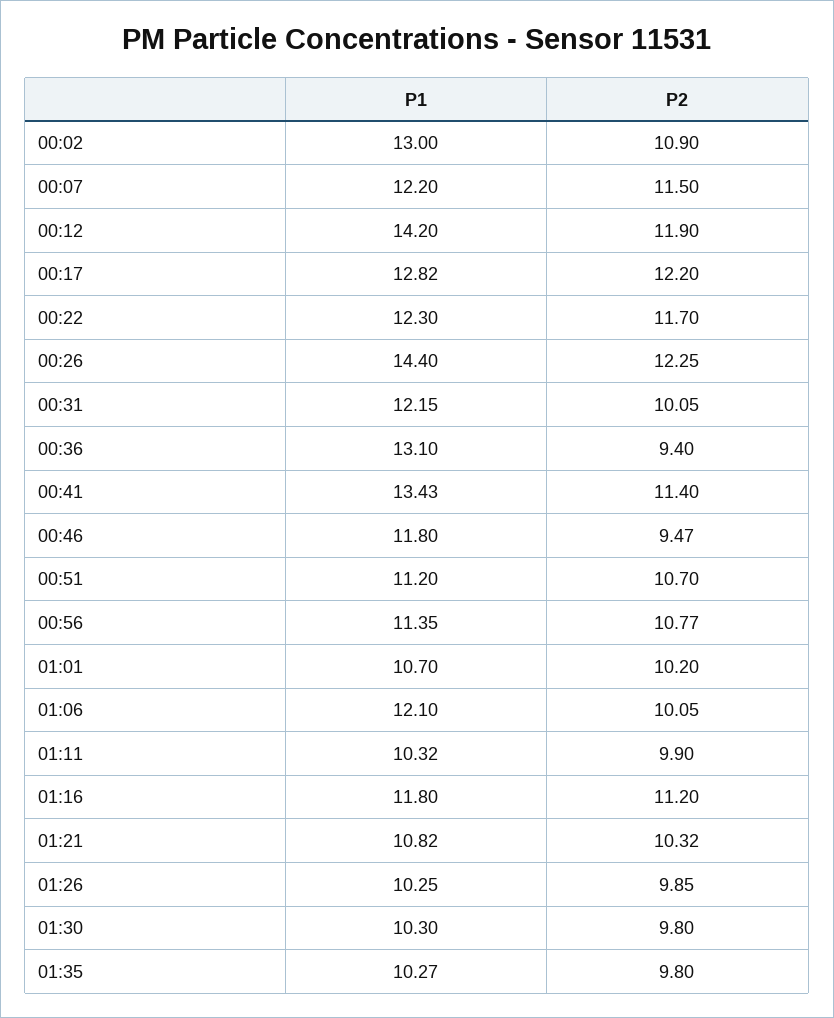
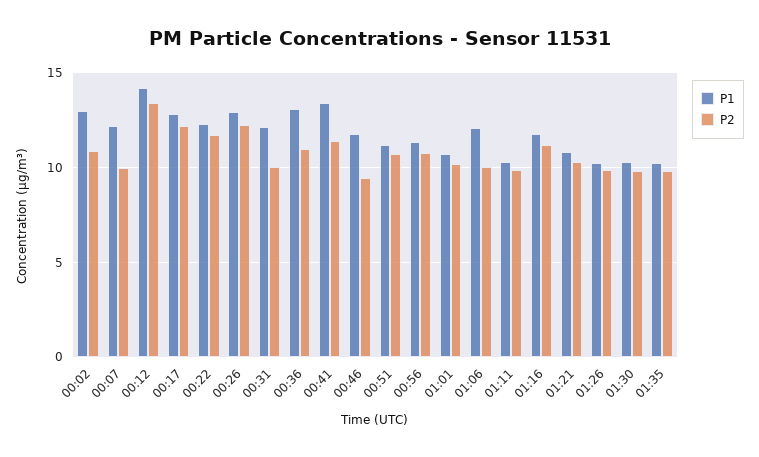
  {
    "P1": {
      "00:02": 13,
      "00:07": 12.2,
      "00:12": 14.2,
      "00:17": 12.82,
      "00:22": 12.3,
-     "00:26": 14.4,
+     "00:26": 13,
      "00:31": 12.15,
      "00:36": 13.1,
      "00:41": 13.43,
      "00:46": 11.8,
      "00:51": 11.2,
      "00:56": 11.35,
      "01:01": 10.7,
      "01:06": 12.1,
      "01:11": 10.32,
      "01:16": 11.8,
      "01:21": 10.82,
      "01:26": 10.25,
      "01:30": 10.3,
      "01:35": 10.27
    },
    "P2": {
      "00:02": 10.9,
-     "00:07": 11.5,
+     "00:07": 10,
-     "00:12": 11.9,
+     "00:12": 13.5,
      "00:17": 12.2,
      "00:22": 11.7,
      "00:26": 12.25,
      "00:31": 10.05,
-     "00:36": 9.4,
+     "00:36": 11,
      "00:41": 11.4,
      "00:46": 9.47,
      "00:51": 10.7,
      "00:56": 10.77,
      "01:01": 10.2,
      "01:06": 10.05,
      "01:11": 9.9,
      "01:16": 11.2,
      "01:21": 10.32,
      "01:26": 9.85,
      "01:30": 9.8,
      "01:35": 9.8
    }
  }

